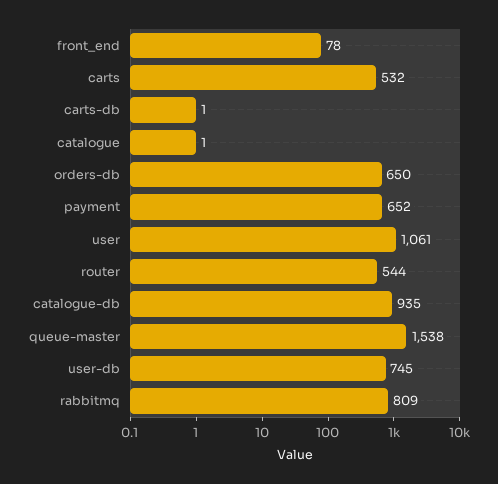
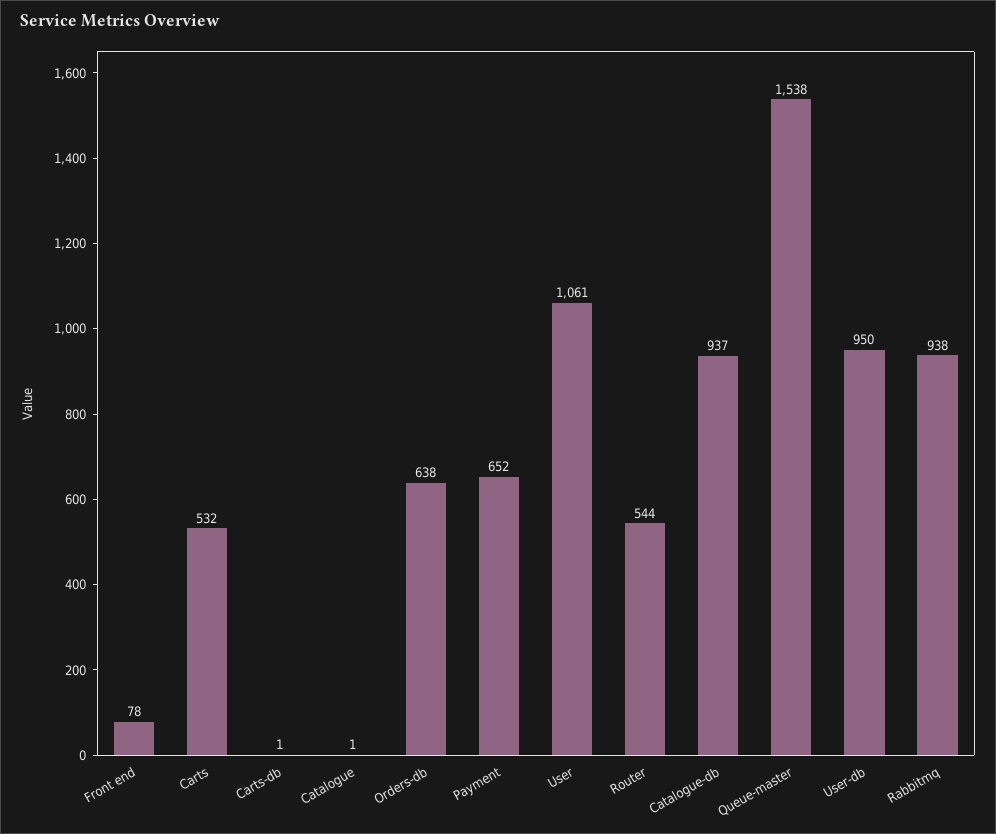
  {
    "front_end": 78,
    "carts": 532,
    "carts-db": 1,
    "catalogue": 1,
-   "orders-db": 650,
+   "orders-db": 638,
    "payment": 652,
    "user": 1061,
    "router": 544,
-   "catalogue-db": 935,
+   "catalogue-db": 937,
    "queue-master": 1538,
-   "user-db": 745,
+   "user-db": 950,
-   "rabbitmq": 809
+   "rabbitmq": 938
  }

